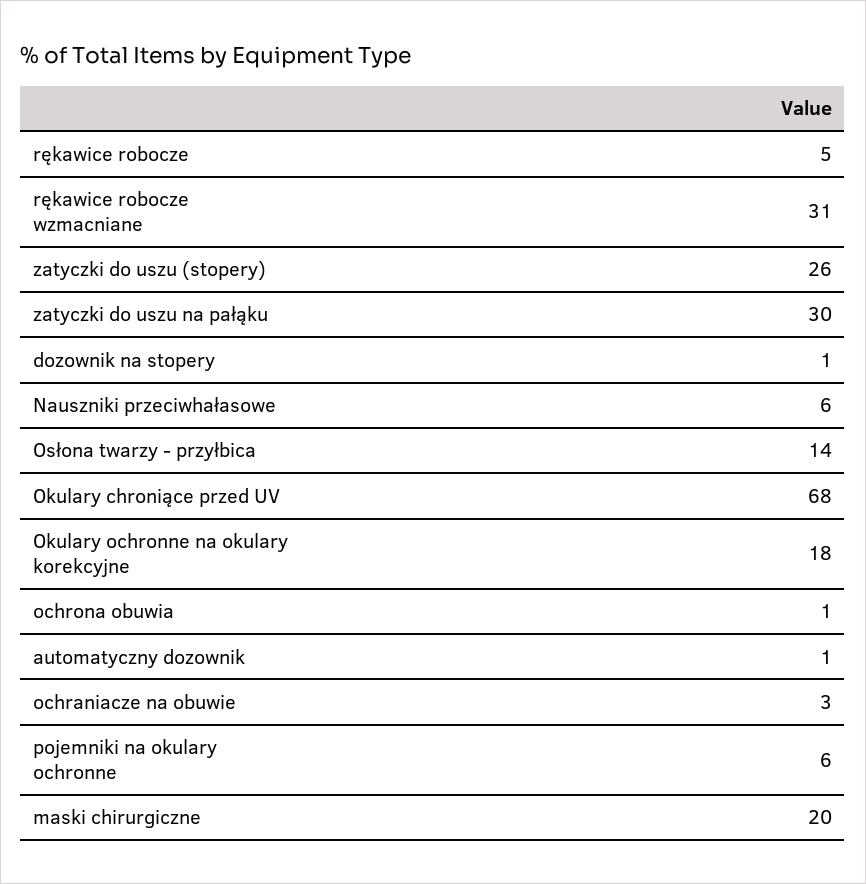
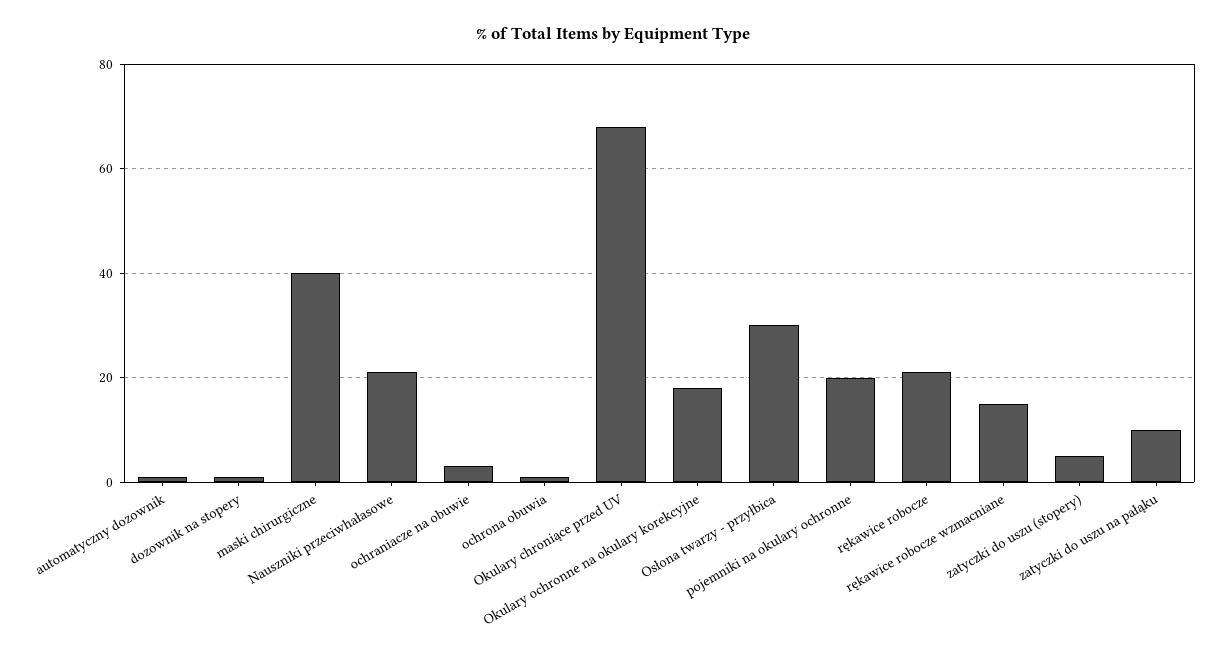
  {
-   "rękawice robocze": 5,
+   "rękawice robocze": 20,
-   "rękawice robocze wzmacniane": 31,
+   "rękawice robocze wzmacniane": 15,
-   "zatyczki do uszu (stopery)": 26,
+   "zatyczki do uszu (stopery)": 5,
-   "zatyczki do uszu na pałąku": 30,
+   "zatyczki do uszu na pałąku": 10,
    "dozownik na stopery": 1,
-   "Nauszniki przeciwhałasowe": 6,
+   "Nauszniki przeciwhałasowe": 20,
-   "Osłona twarzy - przyłbica": 14,
+   "Osłona twarzy - przyłbica": 30,
    "Okulary chroniące przed UV": 68,
    "Okulary ochronne na okulary korekcyjne": 18,
    "ochrona obuwia": 1,
    "automatyczny dozownik": 1,
    "ochraniacze na obuwie": 3,
-   "pojemniki na okulary ochronne": 6,
+   "pojemniki na okulary ochronne": 20,
-   "maski chirurgiczne": 20
+   "maski chirurgiczne": 40
  }

